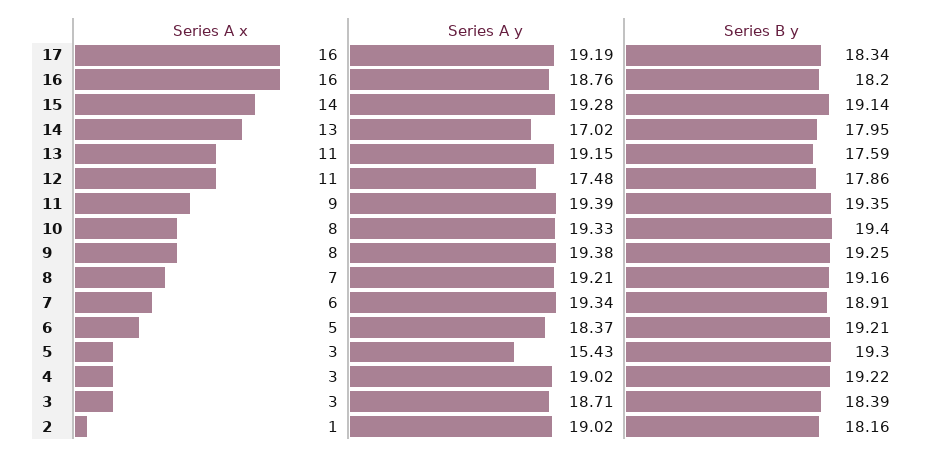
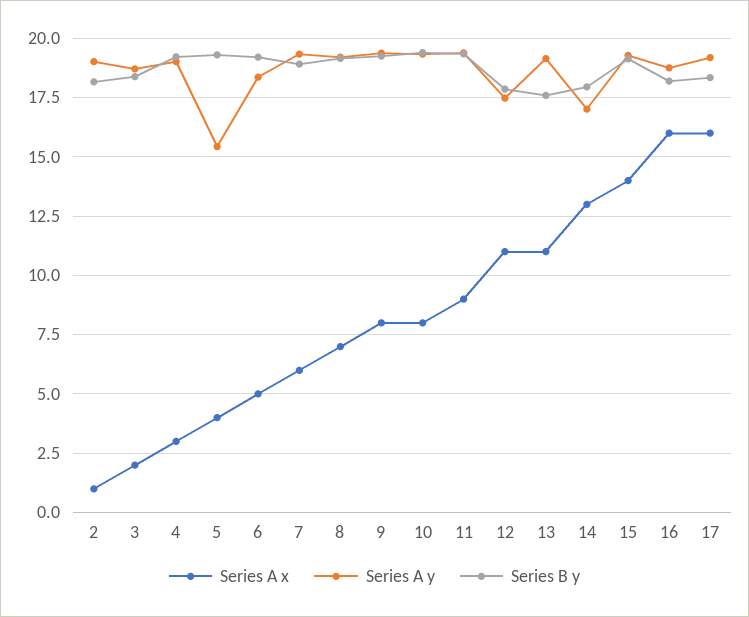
  {
    "Series A x": {
      "17": 16,
      "16": 16,
      "15": 14,
      "14": 13,
      "13": 11,
      "12": 11,
      "11": 9,
      "10": 8,
      "9": 8,
      "8": 7,
      "7": 6,
      "6": 5,
-     "5": 3,
+     "5": 4,
      "4": 3,
-     "3": 3,
+     "3": 2,
      "2": 1
    },
    "Series A y": {
      "17": 19.19,
      "16": 18.76,
      "15": 19.28,
      "14": 17.02,
      "13": 19.15,
      "12": 17.48,
      "11": 19.39,
      "10": 19.33,
      "9": 19.38,
      "8": 19.21,
      "7": 19.34,
      "6": 18.37,
      "5": 15.43,
      "4": 19.02,
      "3": 18.71,
      "2": 19.02
    },
    "Series B y": {
      "17": 18.34,
      "16": 18.2,
      "15": 19.14,
      "14": 17.95,
      "13": 17.59,
      "12": 17.86,
      "11": 19.35,
      "10": 19.4,
      "9": 19.25,
      "8": 19.16,
      "7": 18.91,
      "6": 19.21,
      "5": 19.3,
      "4": 19.22,
      "3": 18.39,
      "2": 18.16
    }
  }

